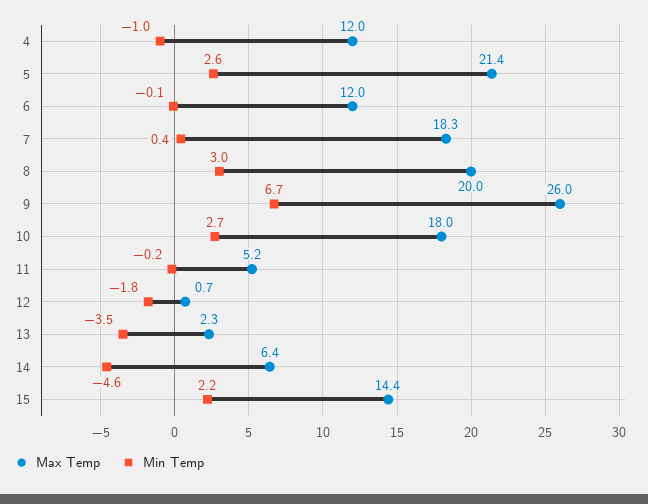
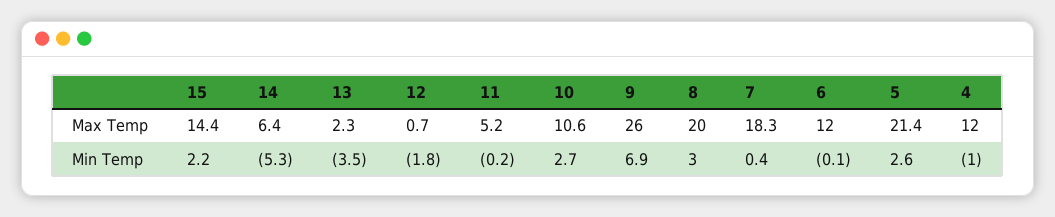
  {
    "Max Temp": {
      "4": 12,
      "5": 21.4,
      "6": 12,
      "7": 18.3,
      "8": 20,
      "9": 26,
-     "10": 18,
+     "10": 10.6,
      "11": 5.2,
      "12": 0.7,
      "13": 2.3,
      "14": 6.4,
      "15": 14.4
    },
    "Min Temp": {
      "4": -1,
      "5": 2.6,
      "6": -0.1,
      "7": 0.4,
      "8": 3,
-     "9": 6.7,
+     "9": 6.9,
      "10": 2.7,
      "11": -0.2,
      "12": -1.8,
      "13": -3.5,
-     "14": -4.6,
+     "14": -5.3,
      "15": 2.2
    }
  }

